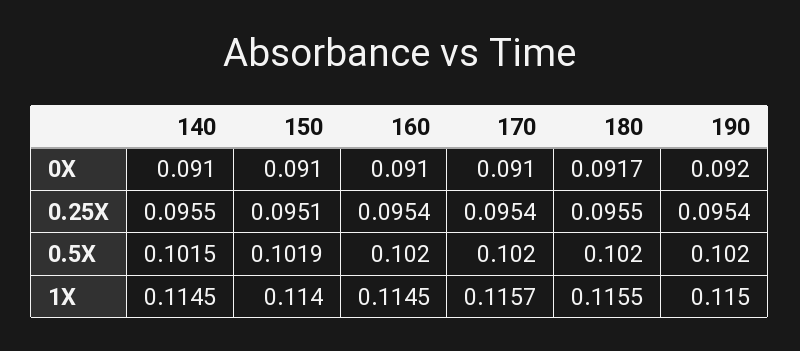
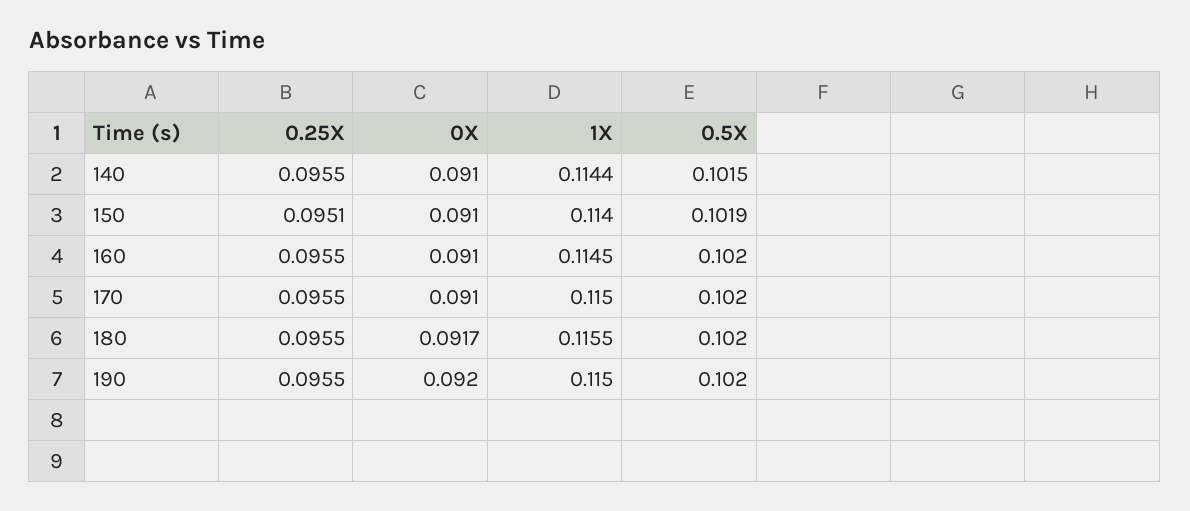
  {
    "140": {
      "0X": 0.091,
      "0.25X": 0.0955,
      "0.5X": 0.1015,
-     "1X": 0.1145
+     "1X": 0.1144
    },
    "150": {
      "0X": 0.091,
      "0.25X": 0.0951,
      "0.5X": 0.1019,
      "1X": 0.114
    },
    "160": {
      "0X": 0.091,
-     "0.25X": 0.0954,
+     "0.25X": 0.0955,
      "0.5X": 0.102,
      "1X": 0.1145
    },
    "170": {
      "0X": 0.091,
-     "0.25X": 0.0954,
+     "0.25X": 0.0955,
      "0.5X": 0.102,
-     "1X": 0.1157
+     "1X": 0.115
    },
    "180": {
      "0X": 0.0917,
      "0.25X": 0.0955,
      "0.5X": 0.102,
      "1X": 0.1155
    },
    "190": {
      "0X": 0.092,
-     "0.25X": 0.0954,
+     "0.25X": 0.0955,
      "0.5X": 0.102,
      "1X": 0.115
    }
  }

